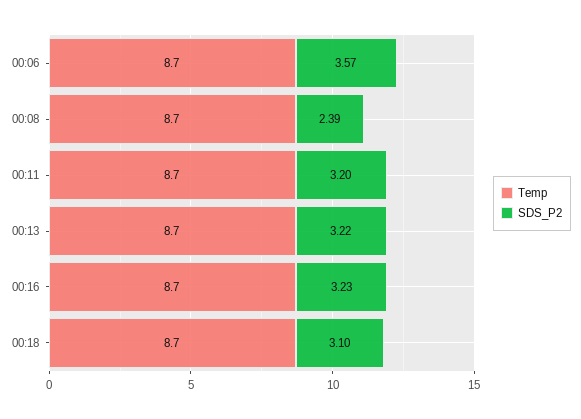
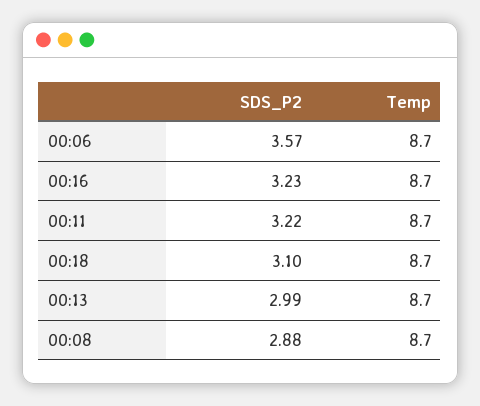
  {
    "Temp": {
      "00:06": 8.7,
      "00:08": 8.7,
      "00:11": 8.7,
      "00:13": 8.7,
      "00:16": 8.7,
      "00:18": 8.7
    },
    "SDS_P2": {
      "00:06": 3.57,
-     "00:08": 2.39,
+     "00:08": 2.88,
-     "00:11": 3.2,
+     "00:11": 3.22,
-     "00:13": 3.22,
+     "00:13": 2.99,
      "00:16": 3.23,
      "00:18": 3.1
    }
  }

